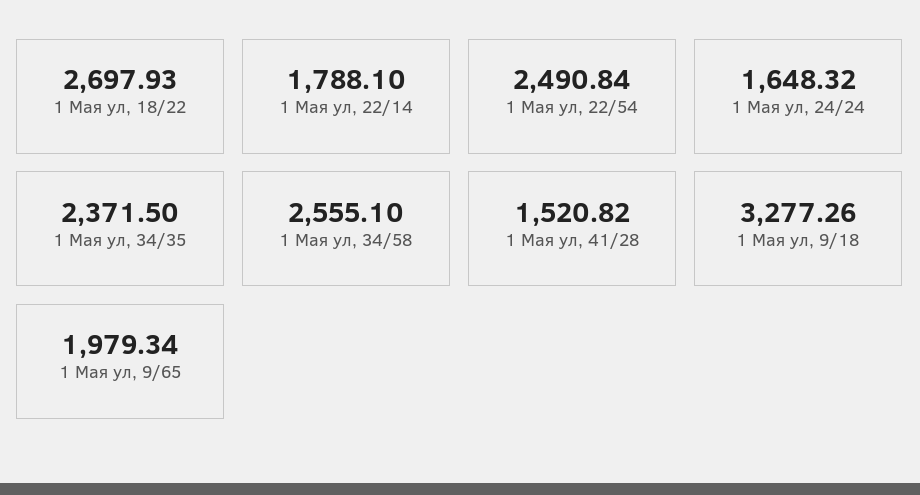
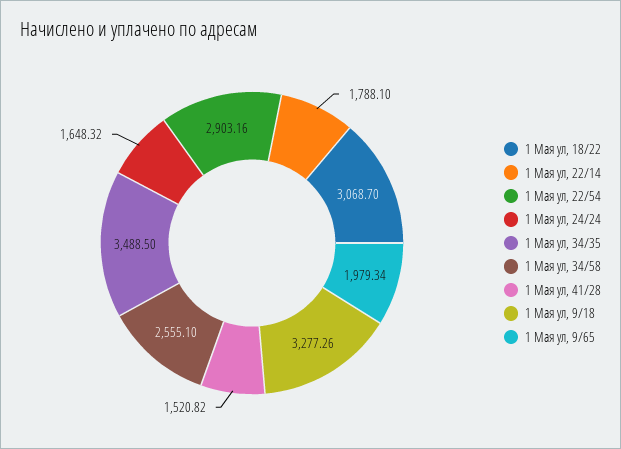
  {
-   "1 Мая ул, 18/22": 2697.93,
+   "1 Мая ул, 18/22": 3068.7,
    "1 Мая ул, 22/14": 1788.1,
-   "1 Мая ул, 22/54": 2490.84,
+   "1 Мая ул, 22/54": 2903.16,
    "1 Мая ул, 24/24": 1648.32,
-   "1 Мая ул, 34/35": 2371.5,
+   "1 Мая ул, 34/35": 3488.5,
    "1 Мая ул, 34/58": 2555.1,
    "1 Мая ул, 41/28": 1520.82,
    "1 Мая ул, 9/18": 3277.26,
    "1 Мая ул, 9/65": 1979.34
  }

